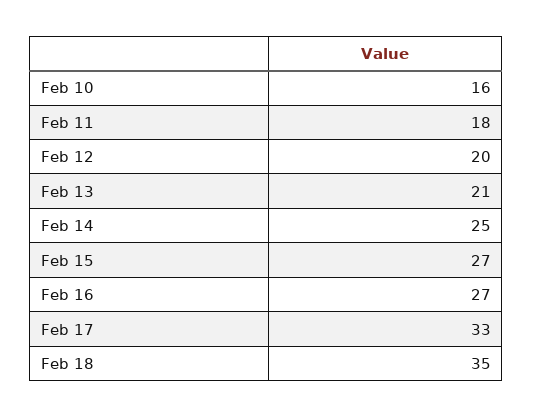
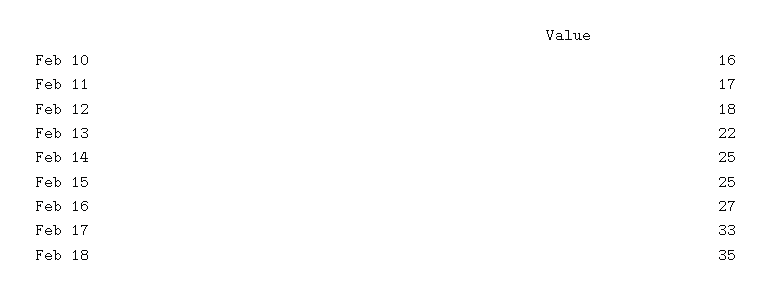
  {
    "Feb 10": 16,
-   "Feb 11": 18,
+   "Feb 11": 17,
-   "Feb 12": 20,
+   "Feb 12": 18,
-   "Feb 13": 21,
+   "Feb 13": 22,
    "Feb 14": 25,
-   "Feb 15": 27,
+   "Feb 15": 25,
    "Feb 16": 27,
    "Feb 17": 33,
    "Feb 18": 35
  }

